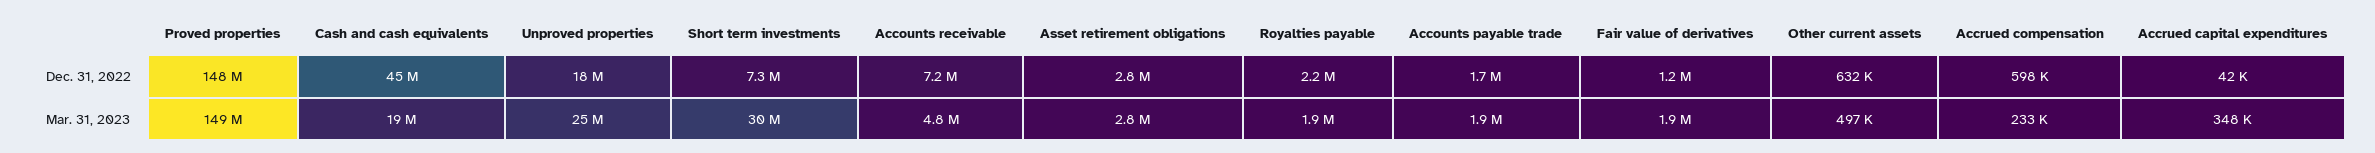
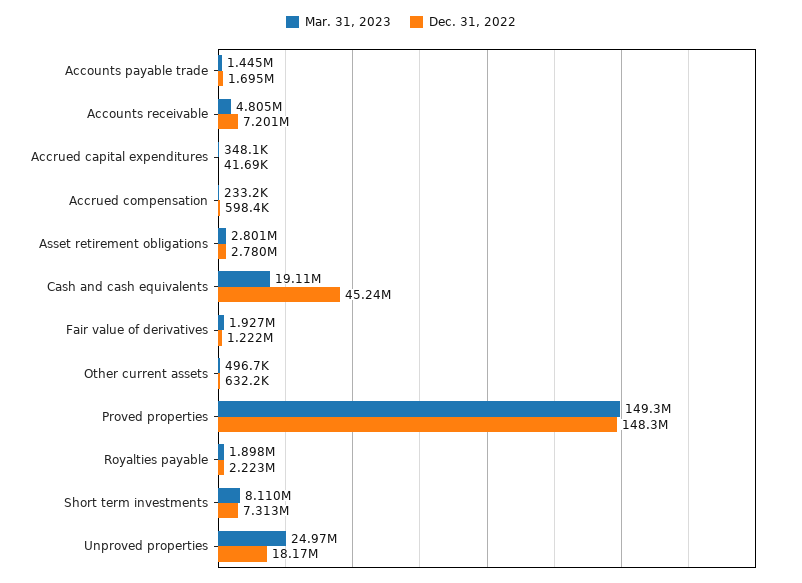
  {
    "Dec. 31, 2022": {
      "Proved properties": 148300000,
      "Cash and cash equivalents": 45240000,
      "Unproved properties": 18170000,
      "Short term investments": 7313000,
      "Accounts receivable": 7201000,
      "Asset retirement obligations": 2780000,
      "Royalties payable": 2223000,
      "Accounts payable trade": 1695000,
      "Fair value of derivatives": 1222000,
      "Other current assets": 632200,
      "Accrued compensation": 598400,
      "Accrued capital expenditures": 41690
    },
    "Mar. 31, 2023": {
      "Proved properties": 149300000,
      "Cash and cash equivalents": 19110000,
      "Unproved properties": 24970000,
-     "Short term investments": 30000000,
+     "Short term investments": 8110000,
      "Accounts receivable": 4805000,
      "Asset retirement obligations": 2801000,
      "Royalties payable": 1898000,
-     "Accounts payable trade": 1900000,
+     "Accounts payable trade": 1445000,
      "Fair value of derivatives": 1927000,
      "Other current assets": 496700,
      "Accrued compensation": 233200,
      "Accrued capital expenditures": 348100
    }
  }

